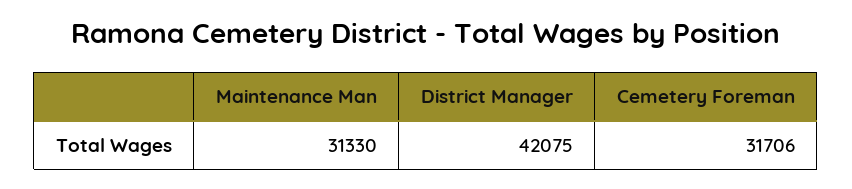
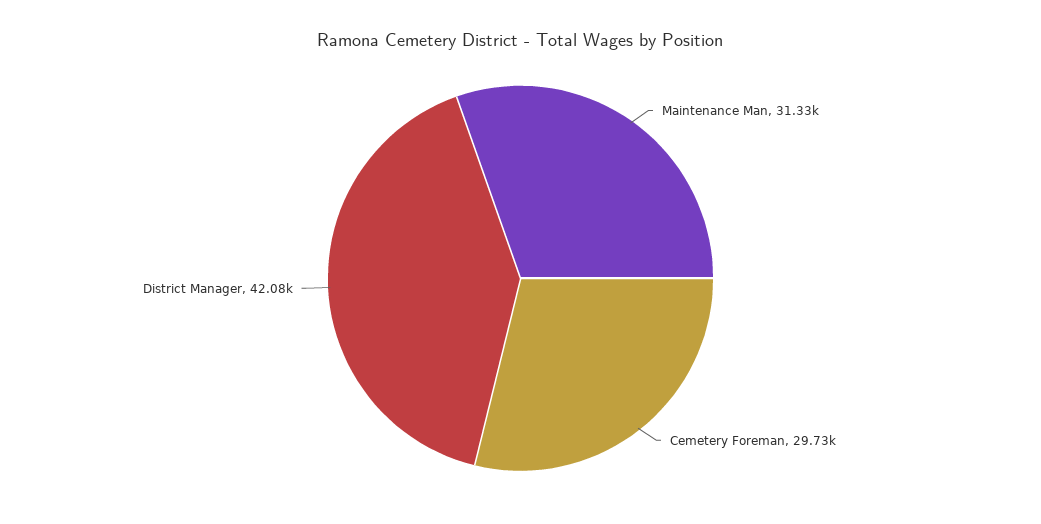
  {
    "Maintenance Man": 31330,
    "District Manager": 42075,
-   "Cemetery Foreman": 31706
+   "Cemetery Foreman": 29730
  }

